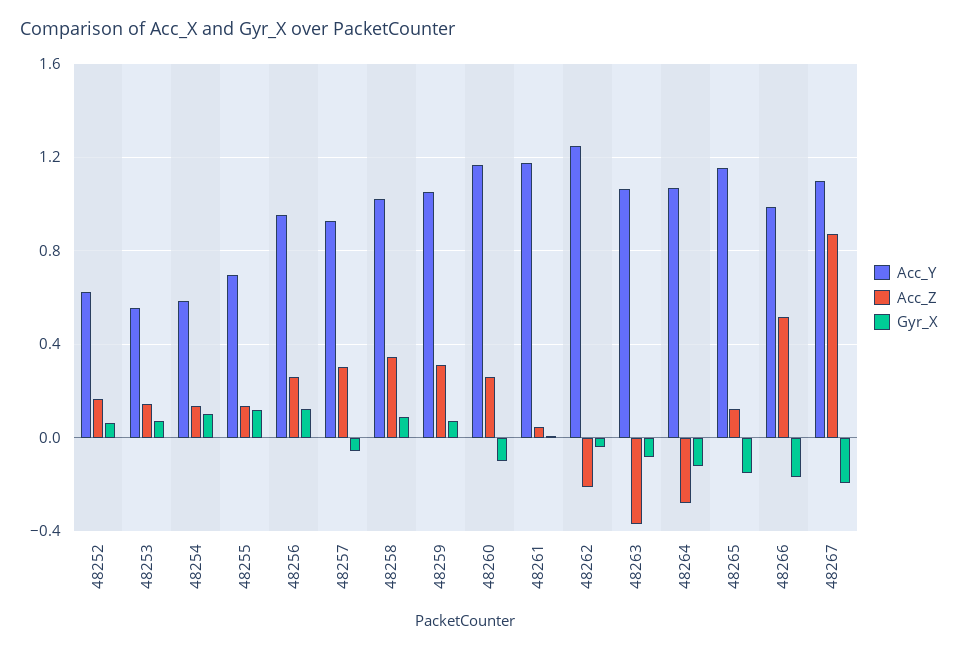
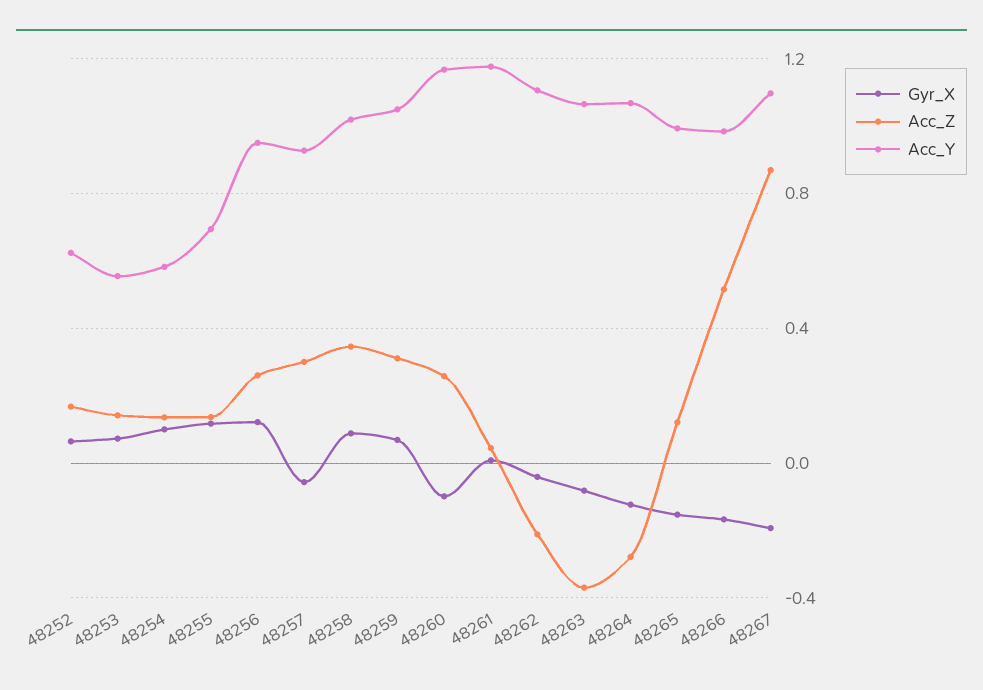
  {
    "Acc_Y": {
      "48252": 0.6,
      "48253": 0.55,
      "48254": 0.6,
      "48255": 0.7,
      "48256": 0.95,
      "48257": 0.95,
      "48258": 1,
      "48259": 1.05,
      "48260": 1.15,
      "48261": 1.2,
-     "48262": 1.25,
+     "48262": 1.1,
      "48263": 1.05,
      "48264": 1.05,
-     "48265": 1.15,
+     "48265": 1,
      "48266": 1,
      "48267": 1.1
    },
    "Acc_Z": {
      "48252": 0.15,
      "48253": 0.15,
      "48254": 0.15,
      "48255": 0.15,
      "48256": 0.25,
      "48257": 0.3,
      "48258": 0.35,
      "48259": 0.3,
      "48260": 0.25,
      "48261": 0.05,
      "48262": -0.2,
      "48263": -0.35,
      "48264": -0.3,
      "48265": 0.1,
      "48266": 0.5,
      "48267": 0.85
    },
    "Gyr_X": {
      "48252": 0.05,
      "48253": 0.05,
      "48254": 0.1,
      "48255": 0.1,
      "48256": 0.1,
      "48257": -0.05,
      "48258": 0.1,
      "48259": 0.05,
      "48260": -0.1,
      "48261": 0,
      "48262": -0.05,
      "48263": -0.1,
      "48264": -0.1,
      "48265": -0.15,
      "48266": -0.15,
      "48267": -0.2
    }
  }

